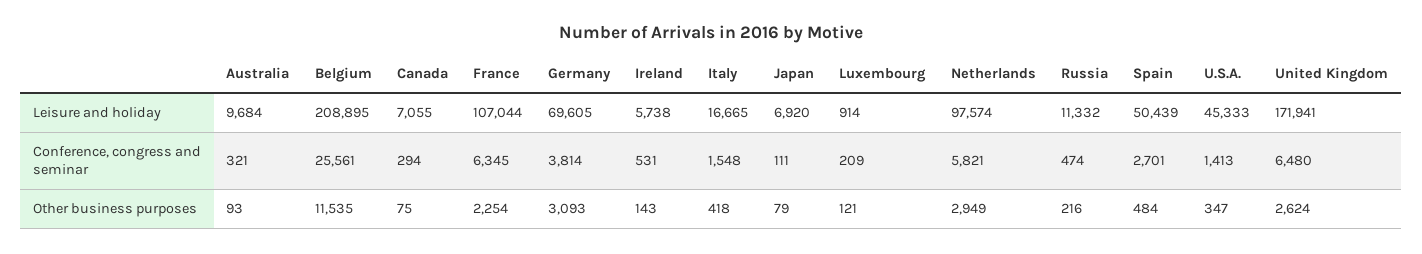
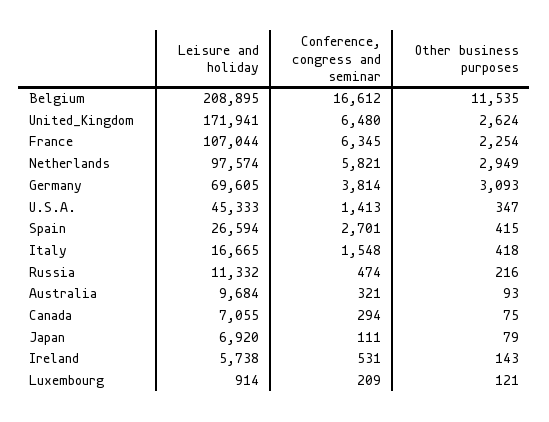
  {
    "Australia": {
      "Leisure and holiday": 9684,
      "Conference, congress and seminar": 321,
      "Other business purposes": 93
    },
    "Belgium": {
      "Leisure and holiday": 208895,
-     "Conference, congress and seminar": 25561,
+     "Conference, congress and seminar": 16612,
      "Other business purposes": 11535
    },
    "Canada": {
      "Leisure and holiday": 7055,
      "Conference, congress and seminar": 294,
      "Other business purposes": 75
    },
    "France": {
      "Leisure and holiday": 107044,
      "Conference, congress and seminar": 6345,
      "Other business purposes": 2254
    },
    "Germany": {
      "Leisure and holiday": 69605,
      "Conference, congress and seminar": 3814,
      "Other business purposes": 3093
    },
    "Ireland": {
      "Leisure and holiday": 5738,
      "Conference, congress and seminar": 531,
      "Other business purposes": 143
    },
    "Italy": {
      "Leisure and holiday": 16665,
      "Conference, congress and seminar": 1548,
      "Other business purposes": 418
    },
    "Japan": {
      "Leisure and holiday": 6920,
      "Conference, congress and seminar": 111,
      "Other business purposes": 79
    },
    "Luxembourg": {
      "Leisure and holiday": 914,
      "Conference, congress and seminar": 209,
      "Other business purposes": 121
    },
    "Netherlands": {
      "Leisure and holiday": 97574,
      "Conference, congress and seminar": 5821,
      "Other business purposes": 2949
    },
    "Russia": {
      "Leisure and holiday": 11332,
      "Conference, congress and seminar": 474,
      "Other business purposes": 216
    },
    "Spain": {
-     "Leisure and holiday": 50439,
+     "Leisure and holiday": 26594,
      "Conference, congress and seminar": 2701,
-     "Other business purposes": 484
+     "Other business purposes": 415
    },
    "U.S.A.": {
      "Leisure and holiday": 45333,
      "Conference, congress and seminar": 1413,
      "Other business purposes": 347
    },
    "United Kingdom": {
      "Leisure and holiday": 171941,
      "Conference, congress and seminar": 6480,
      "Other business purposes": 2624
    }
  }

